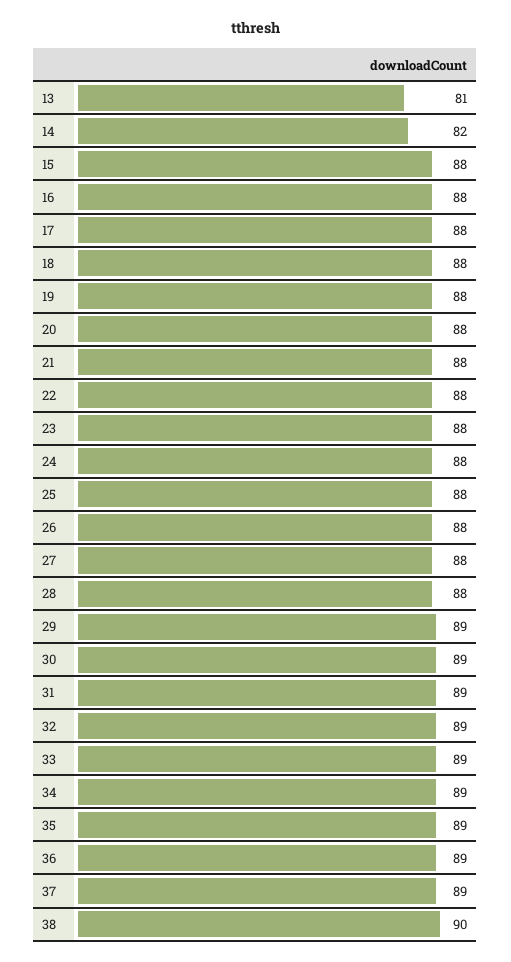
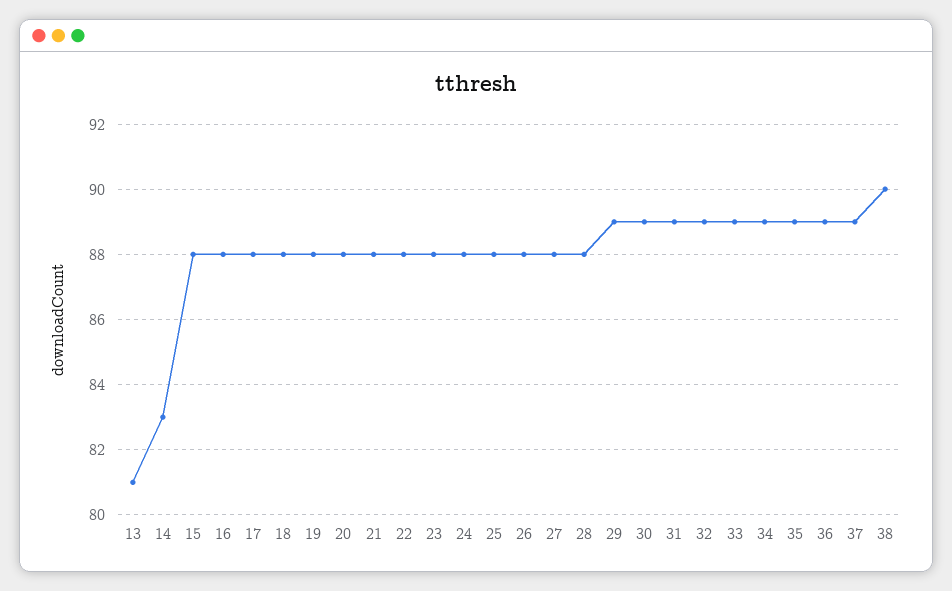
  {
    "13": 81,
-   "14": 82,
+   "14": 83,
    "15": 88,
    "16": 88,
    "17": 88,
    "18": 88,
    "19": 88,
    "20": 88,
    "21": 88,
    "22": 88,
    "23": 88,
    "24": 88,
    "25": 88,
    "26": 88,
    "27": 88,
    "28": 88,
    "29": 89,
    "30": 89,
    "31": 89,
    "32": 89,
    "33": 89,
    "34": 89,
    "35": 89,
    "36": 89,
    "37": 89,
    "38": 90
  }

